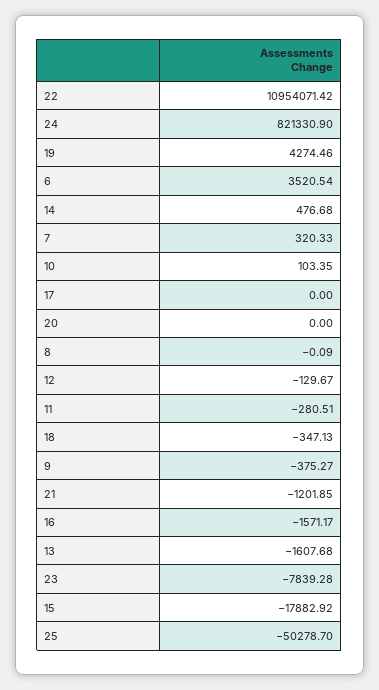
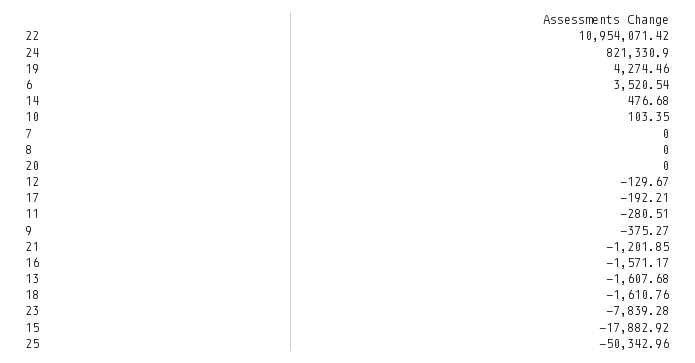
  {
    "22": 10954071.42,
    "24": 821330.9,
    "19": 4274.46,
    "6": 3520.54,
    "14": 476.68,
-   "7": 320.33,
+   "7": 0,
    "10": 103.35,
-   "17": 0,
+   "17": -192.21,
    "20": 0,
-   "8": -0.09,
+   "8": 0,
    "12": -129.67,
    "11": -280.51,
-   "18": -347.13,
+   "18": -1610.76,
    "9": -375.27,
    "21": -1201.85,
    "16": -1571.17,
    "13": -1607.68,
    "23": -7839.28,
    "15": -17882.92,
-   "25": -50278.7
+   "25": -50342.96
  }

